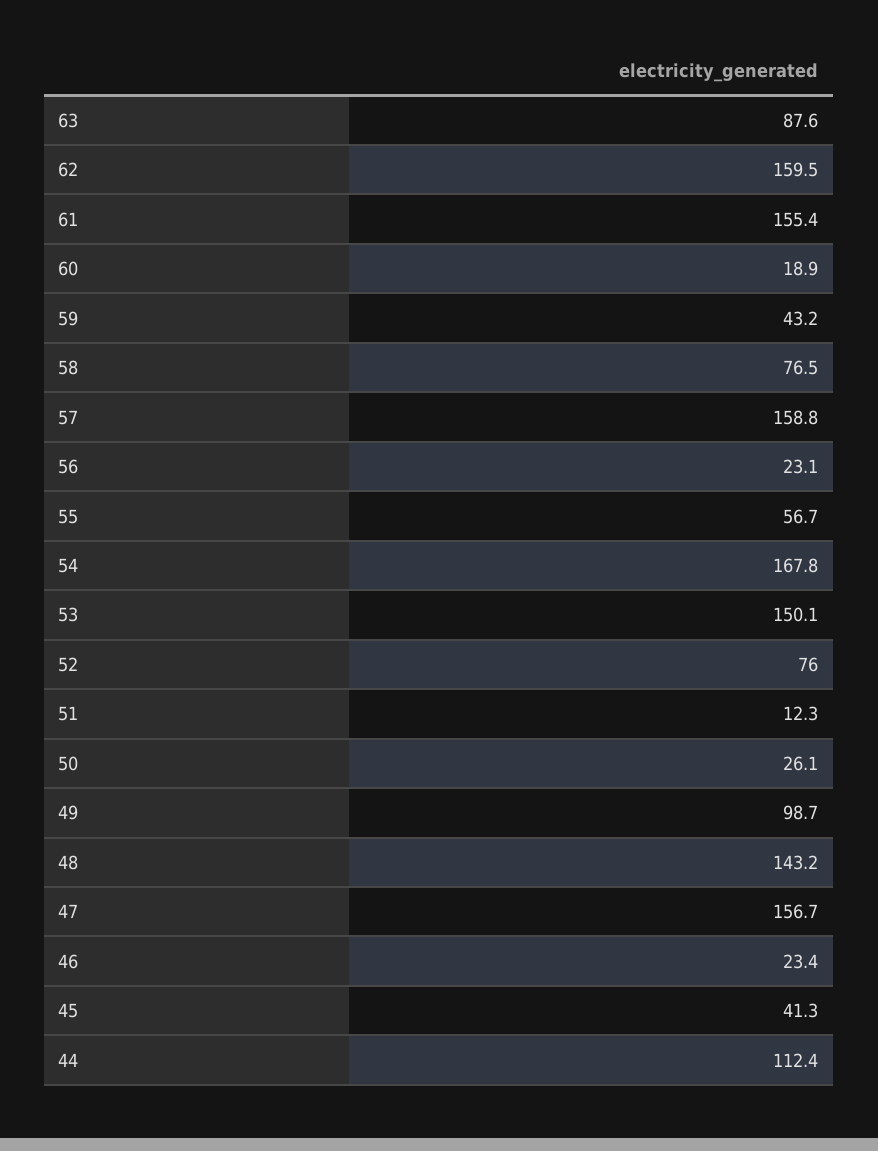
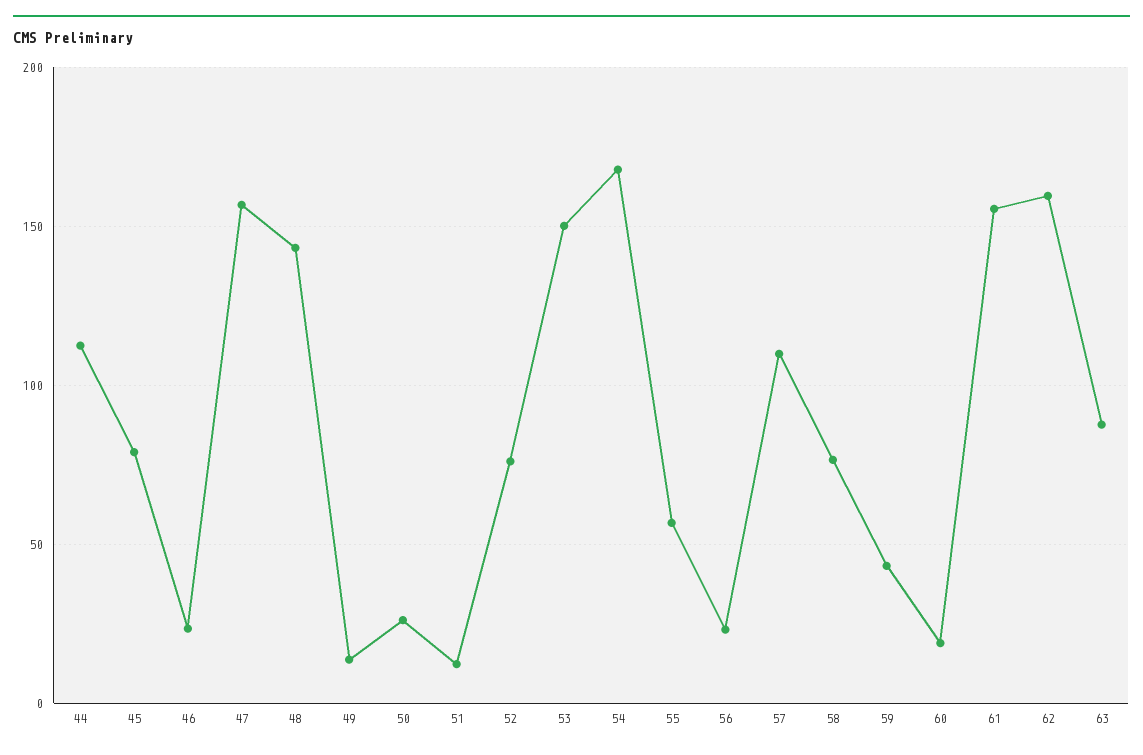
  {
    "63": 87.6,
    "62": 159.5,
    "61": 155.4,
    "60": 18.9,
    "59": 43.2,
    "58": 76.5,
-   "57": 158.8,
+   "57": 110,
    "56": 23.1,
    "55": 56.7,
    "54": 167.8,
    "53": 150.1,
    "52": 76,
    "51": 12.3,
    "50": 26.1,
-   "49": 98.7,
+   "49": 15,
    "48": 143.2,
    "47": 156.7,
    "46": 23.4,
-   "45": 41.3,
+   "45": 80,
    "44": 112.4
  }

